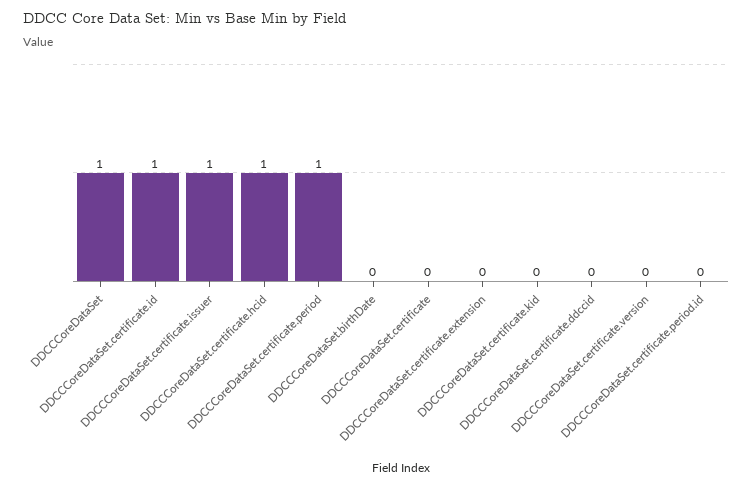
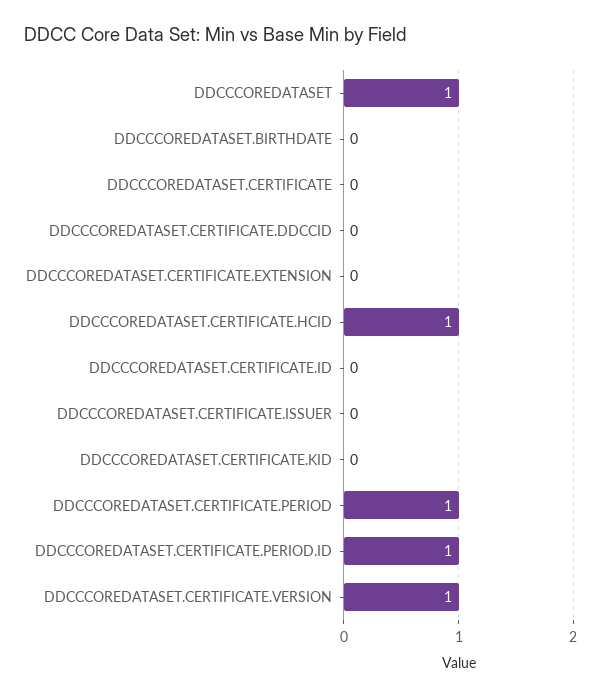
  {
    "DDCCCoreDataSet": 1,
-   "DDCCCoreDataSet.certificate.id": 1,
+   "DDCCCoreDataSet.certificate.id": 0,
-   "DDCCCoreDataSet.certificate.issuer": 1,
+   "DDCCCoreDataSet.certificate.issuer": 0,
    "DDCCCoreDataSet.certificate.hcid": 1,
    "DDCCCoreDataSet.certificate.period": 1,
    "DDCCCoreDataSet.birthDate": 0,
    "DDCCCoreDataSet.certificate": 0,
    "DDCCCoreDataSet.certificate.extension": 0,
    "DDCCCoreDataSet.certificate.kid": 0,
    "DDCCCoreDataSet.certificate.ddccid": 0,
-   "DDCCCoreDataSet.certificate.version": 0,
+   "DDCCCoreDataSet.certificate.version": 1,
-   "DDCCCoreDataSet.certificate.period.id": 0
+   "DDCCCoreDataSet.certificate.period.id": 1
  }

